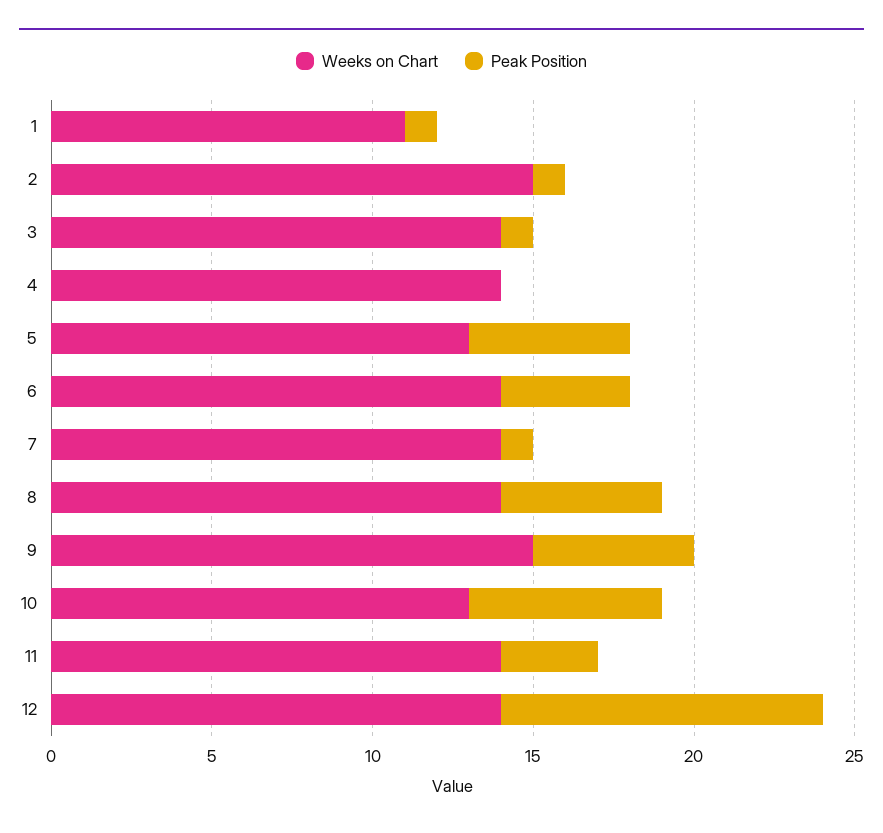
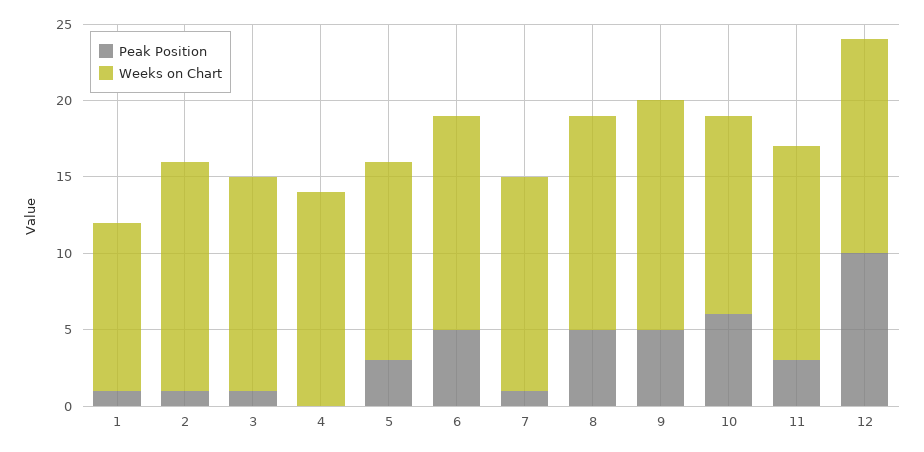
  {
    "Weeks on Chart": {
      "1": 11,
      "2": 15,
      "3": 14,
      "4": 14,
      "5": 13,
      "6": 14,
      "7": 14,
      "8": 14,
      "9": 15,
      "10": 13,
      "11": 14,
      "12": 14
    },
    "Peak Position": {
      "1": 1,
      "2": 1,
      "3": 1,
      "4": 0,
-     "5": 5,
+     "5": 3,
-     "6": 4,
+     "6": 5,
      "7": 1,
      "8": 5,
      "9": 5,
      "10": 6,
      "11": 3,
      "12": 10
    }
  }

